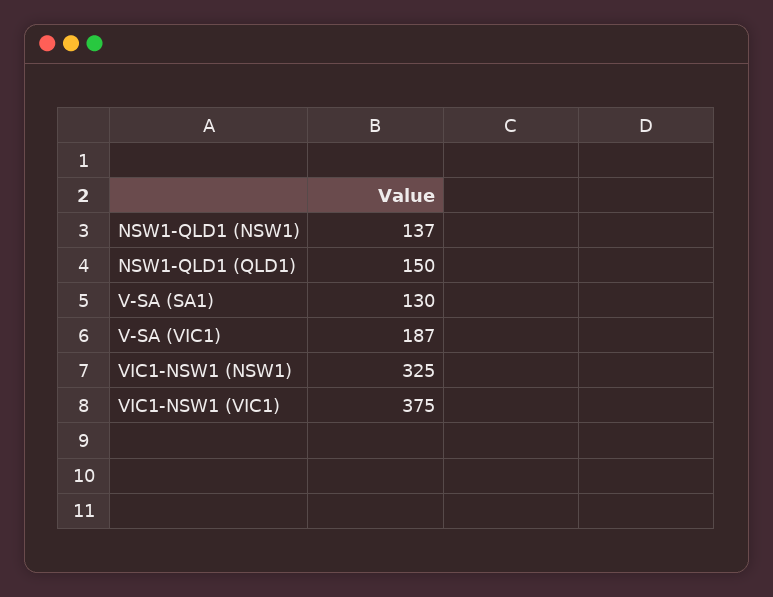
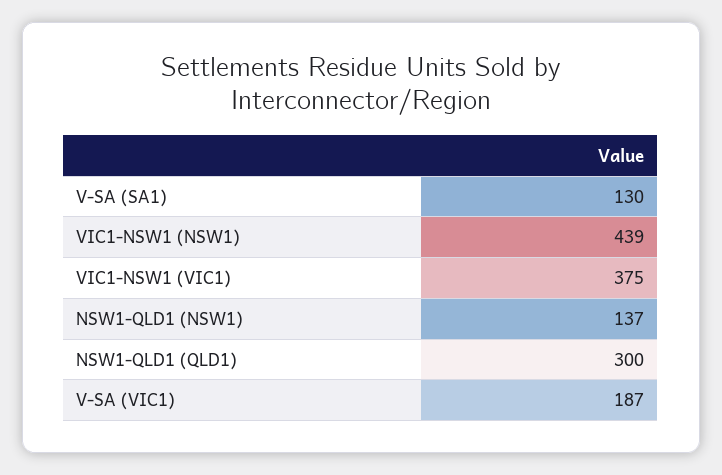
  {
    "NSW1-QLD1 (NSW1)": 137,
-   "NSW1-QLD1 (QLD1)": 150,
+   "NSW1-QLD1 (QLD1)": 300,
    "V-SA (SA1)": 130,
    "V-SA (VIC1)": 187,
-   "VIC1-NSW1 (NSW1)": 325,
+   "VIC1-NSW1 (NSW1)": 439,
    "VIC1-NSW1 (VIC1)": 375
  }

